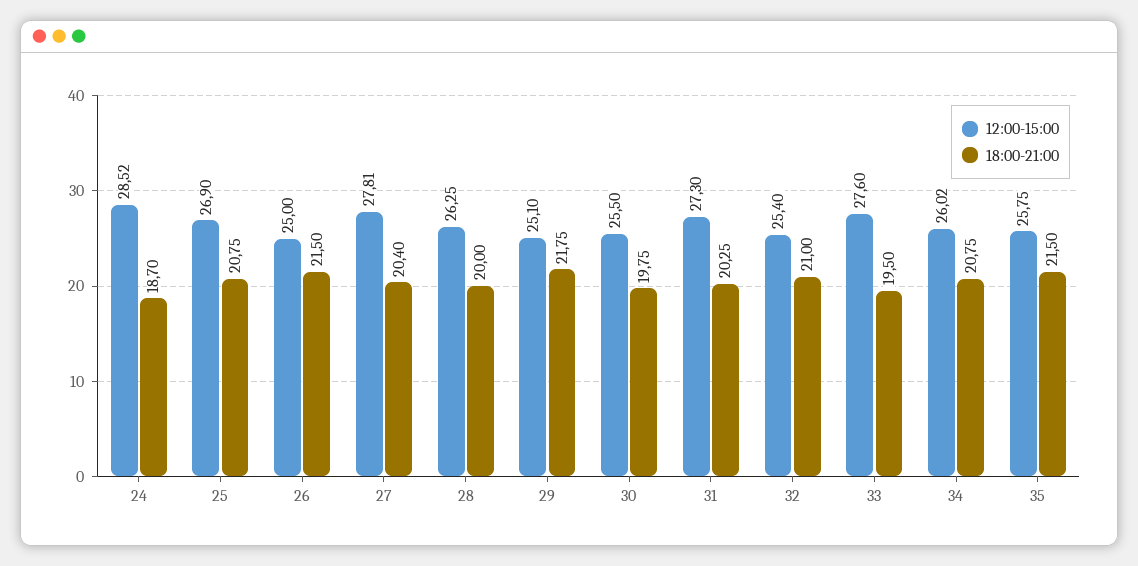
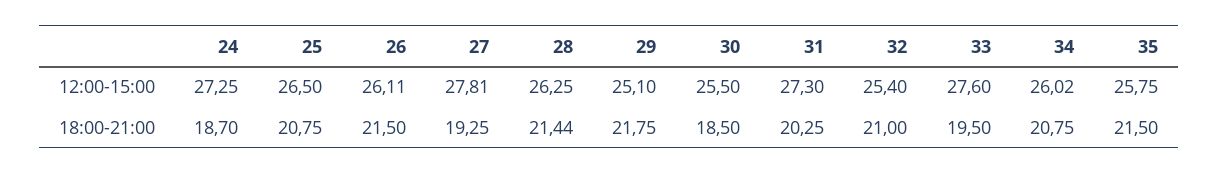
  {
    "12:00-15:00": {
-     "24": 28.52,
+     "24": 27.25,
-     "25": 26.9,
+     "25": 26.5,
-     "26": 25,
+     "26": 26.11,
      "27": 27.81,
      "28": 26.25,
      "29": 25.1,
      "30": 25.5,
      "31": 27.3,
      "32": 25.4,
      "33": 27.6,
      "34": 26.02,
      "35": 25.75
    },
    "18:00-21:00": {
      "24": 18.7,
      "25": 20.75,
      "26": 21.5,
-     "27": 20.4,
+     "27": 19.25,
-     "28": 20,
+     "28": 21.44,
      "29": 21.75,
-     "30": 19.75,
+     "30": 18.5,
      "31": 20.25,
      "32": 21,
      "33": 19.5,
      "34": 20.75,
      "35": 21.5
    }
  }

